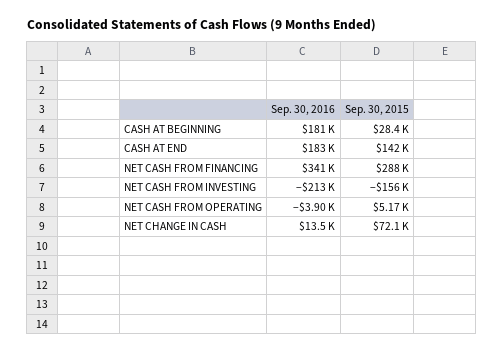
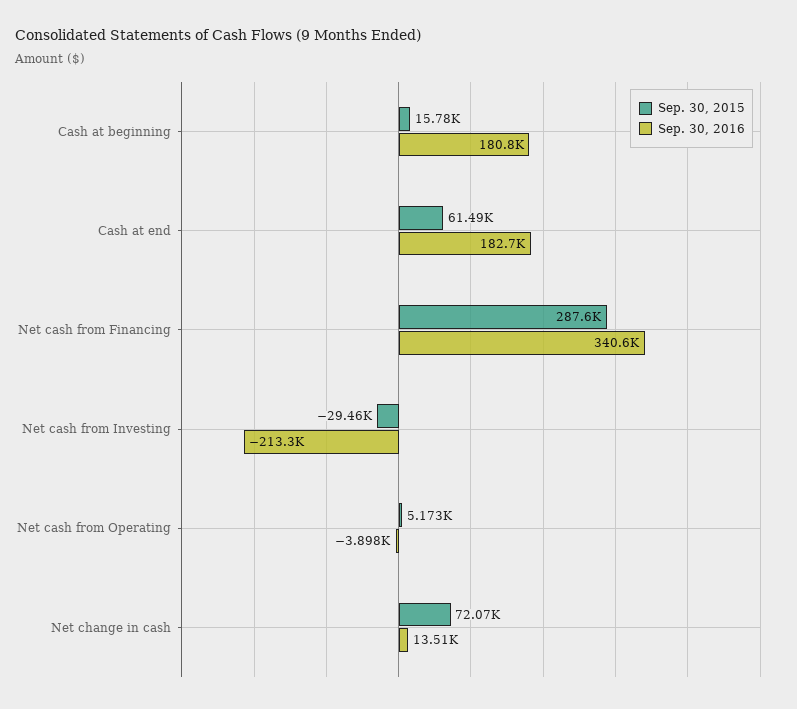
  {
    "Sep. 30, 2016": {
      "CASH AT BEGINNING": 180800,
      "CASH AT END": 182700,
      "NET CASH FROM FINANCING": 340600,
      "NET CASH FROM INVESTING": -213300,
      "NET CASH FROM OPERATING": -3898,
      "NET CHANGE IN CASH": 13510
    },
    "Sep. 30, 2015": {
-     "CASH AT BEGINNING": 28400,
+     "CASH AT BEGINNING": 15780,
-     "CASH AT END": 142000,
+     "CASH AT END": 61490,
      "NET CASH FROM FINANCING": 287600,
-     "NET CASH FROM INVESTING": -156000,
+     "NET CASH FROM INVESTING": -29460,
      "NET CASH FROM OPERATING": 5173,
      "NET CHANGE IN CASH": 72070
    }
  }

